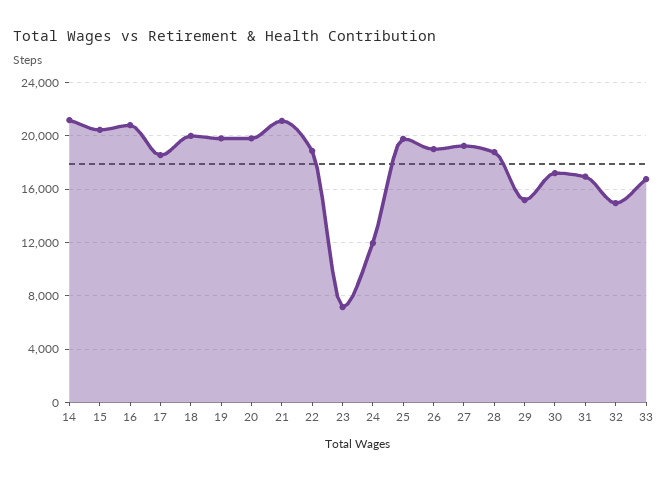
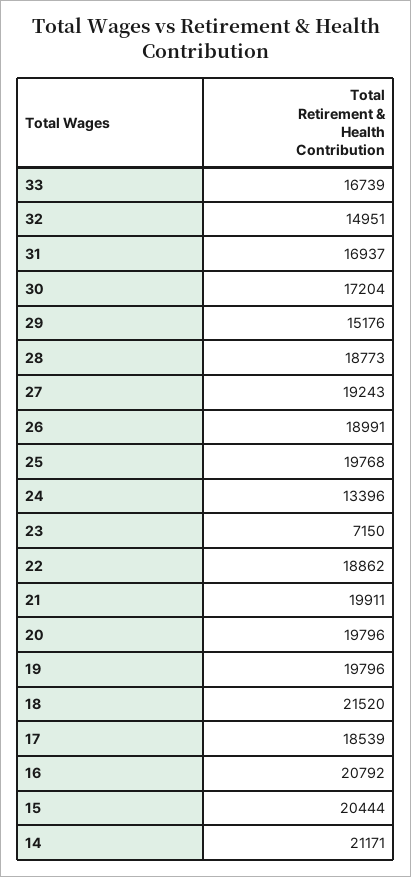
  {
    "14": 21171,
    "15": 20444,
    "16": 20792,
    "17": 18539,
-   "18": 20000,
+   "18": 21520,
    "19": 19796,
    "20": 19796,
-   "21": 21000,
+   "21": 19911,
    "22": 18862,
    "23": 7150,
-   "24": 12000,
+   "24": 13396,
    "25": 19768,
    "26": 18991,
    "27": 19243,
    "28": 18773,
    "29": 15176,
    "30": 17204,
    "31": 16937,
    "32": 14951,
    "33": 16739
  }

